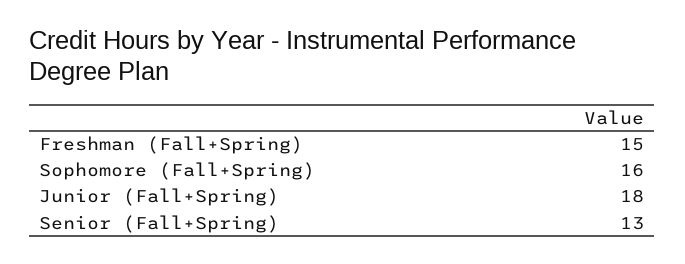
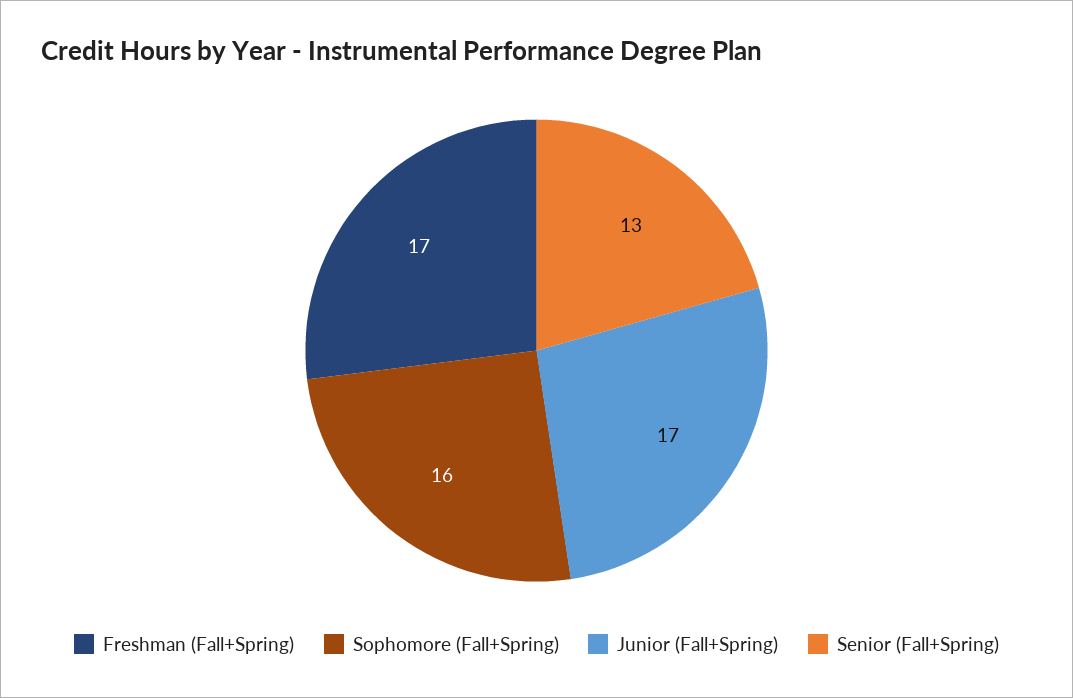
  {
-   "Freshman (Fall+Spring)": 15,
+   "Freshman (Fall+Spring)": 17,
    "Sophomore (Fall+Spring)": 16,
-   "Junior (Fall+Spring)": 18,
+   "Junior (Fall+Spring)": 17,
    "Senior (Fall+Spring)": 13
  }

